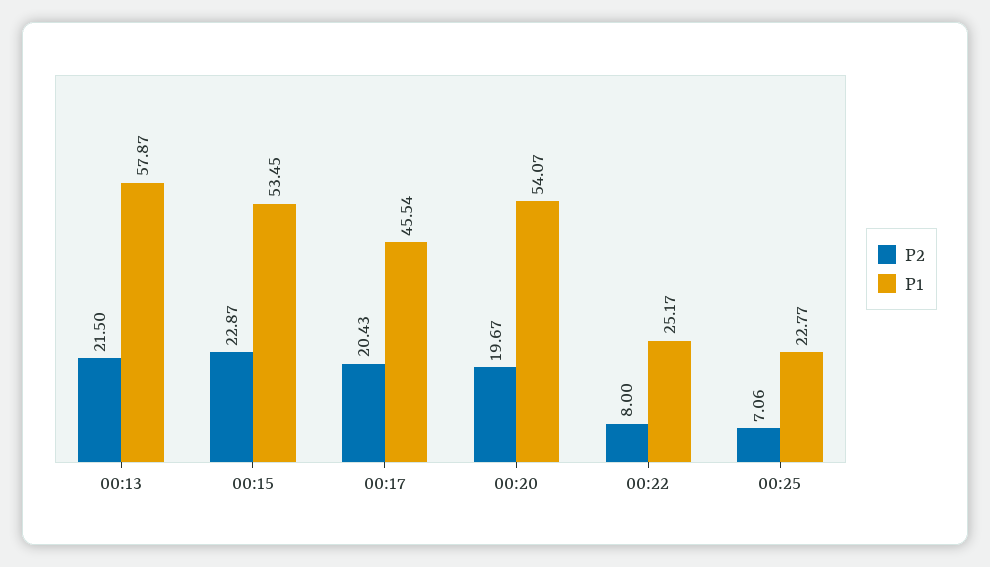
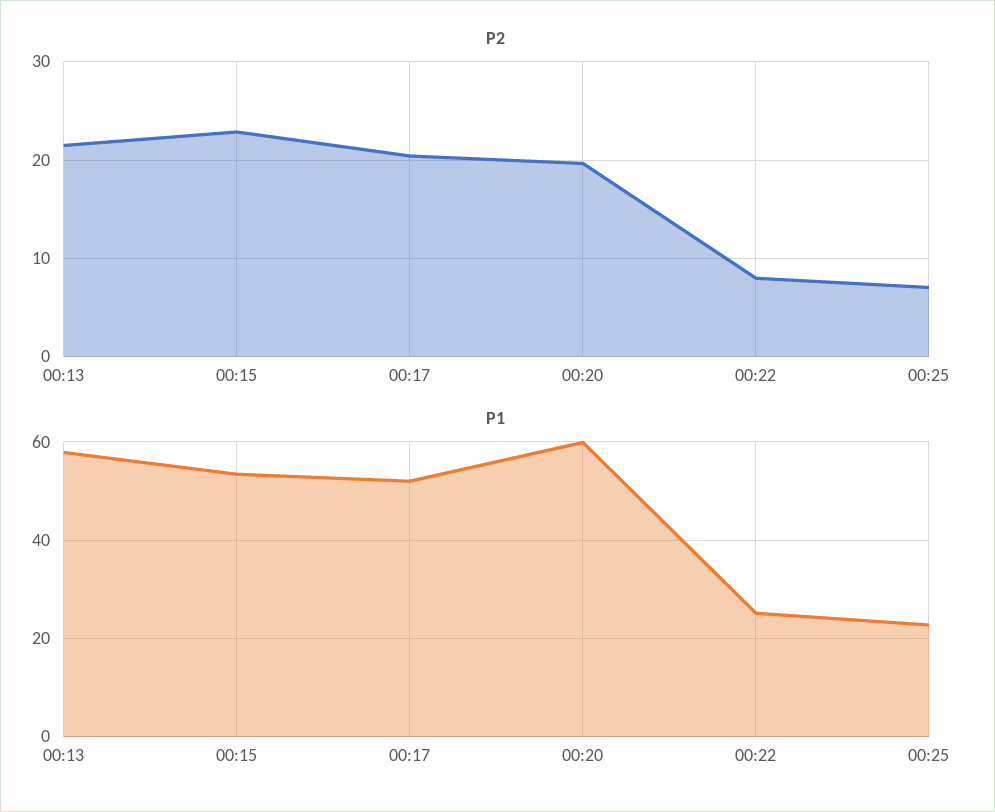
  {
    "P2": {
      "00:13": 21.5,
      "00:15": 22.87,
      "00:17": 20.43,
      "00:20": 19.67,
      "00:22": 8,
      "00:25": 7.06
    },
    "P1": {
      "00:13": 57.87,
      "00:15": 53.45,
-     "00:17": 45.54,
+     "00:17": 52,
-     "00:20": 54.07,
+     "00:20": 60,
      "00:22": 25.17,
      "00:25": 22.77
    }
  }

